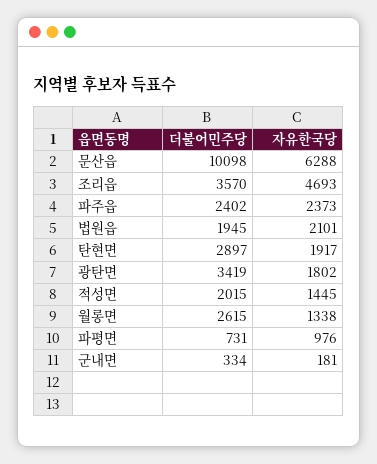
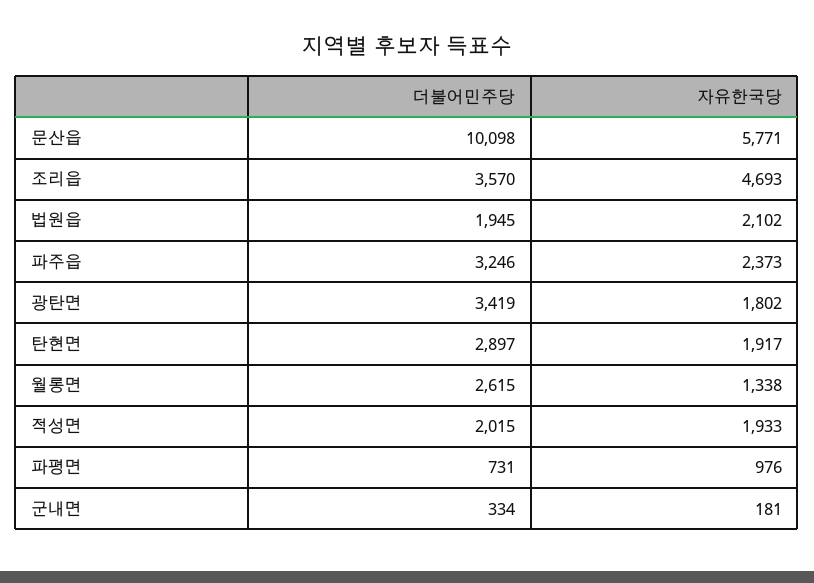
  {
    "더불어민주당": {
      "문산읍": 10098,
      "조리읍": 3570,
-     "파주읍": 2402,
+     "파주읍": 3246,
      "법원읍": 1945,
      "탄현면": 2897,
      "광탄면": 3419,
      "적성면": 2015,
      "월롱면": 2615,
      "파평면": 731,
      "군내면": 334
    },
    "자유한국당": {
-     "문산읍": 6288,
+     "문산읍": 5771,
      "조리읍": 4693,
      "파주읍": 2373,
-     "법원읍": 2101,
+     "법원읍": 2102,
      "탄현면": 1917,
      "광탄면": 1802,
-     "적성면": 1445,
+     "적성면": 1933,
      "월롱면": 1338,
      "파평면": 976,
      "군내면": 181
    }
  }

